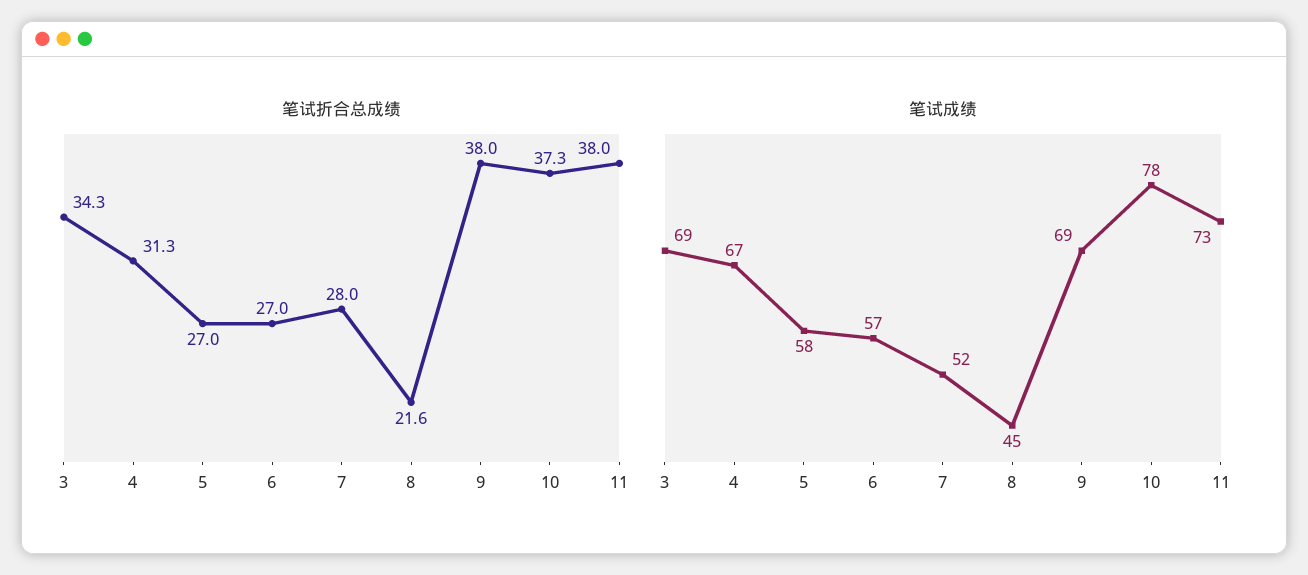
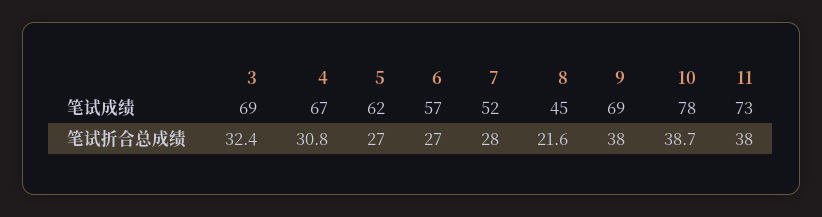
  {
    "笔试折合总成绩": {
-     "3": 34.3,
+     "3": 32.4,
-     "4": 31.3,
+     "4": 30.8,
      "5": 27,
      "6": 27,
      "7": 28,
      "8": 21.6,
      "9": 38,
-     "10": 37.3,
+     "10": 38.7,
      "11": 38
    },
    "笔试成绩": {
      "3": 69,
      "4": 67,
-     "5": 58,
+     "5": 62,
      "6": 57,
      "7": 52,
      "8": 45,
      "9": 69,
      "10": 78,
      "11": 73
    }
  }

